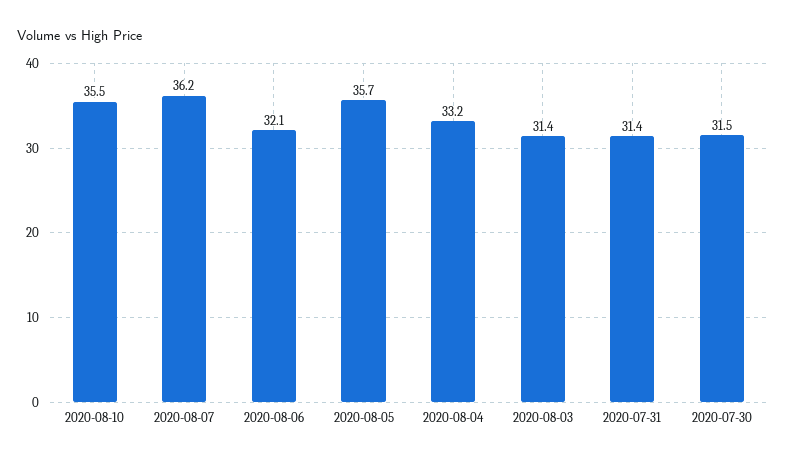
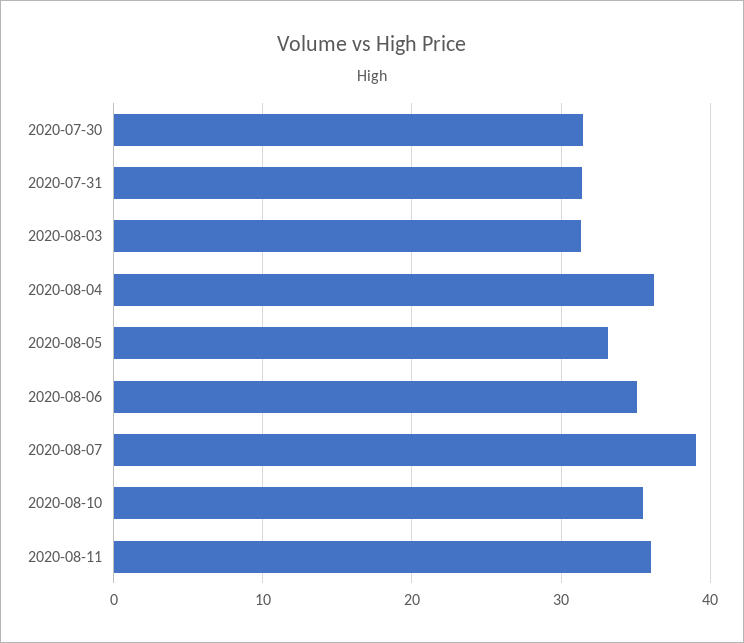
  {
    "2020-08-10": 35.5,
-   "2020-08-07": 36.2,
+   "2020-08-07": 39,
-   "2020-08-06": 32.1,
+   "2020-08-06": 35,
-   "2020-08-05": 35.7,
+   "2020-08-05": 33,
-   "2020-08-04": 33.2,
+   "2020-08-04": 36,
    "2020-08-03": 31.4,
    "2020-07-31": 31.4,
-   "2020-07-30": 31.5
+   "2020-07-30": 31.5,
+   "2020-08-11": 36
  }

